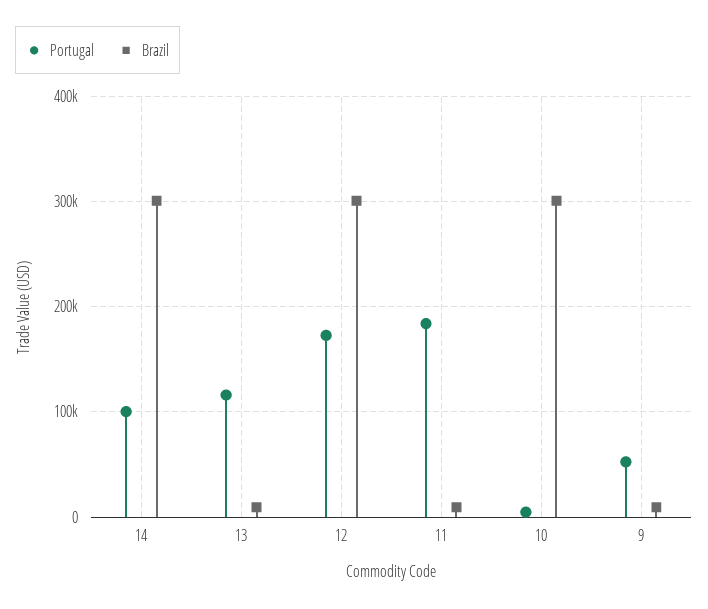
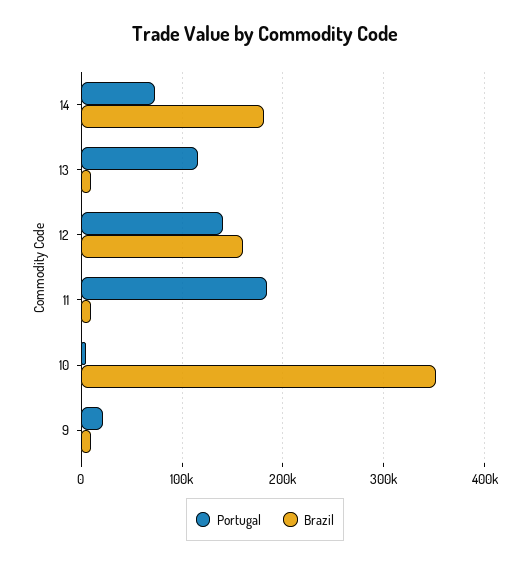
  {
    "Portugal": {
-     "14": 100000,
+     "14": 70000,
      "13": 120000,
-     "12": 170000,
+     "12": 140000,
      "11": 180000,
      "10": 0,
-     "9": 50000
+     "9": 20000
    },
    "Brazil": {
-     "14": 300000,
+     "14": 180000,
      "13": 10000,
-     "12": 300000,
+     "12": 160000,
      "11": 10000,
-     "10": 300000,
+     "10": 350000,
      "9": 10000
    }
  }

